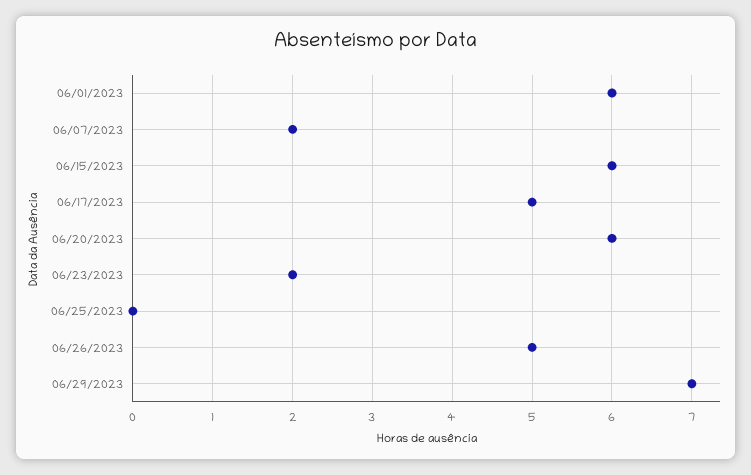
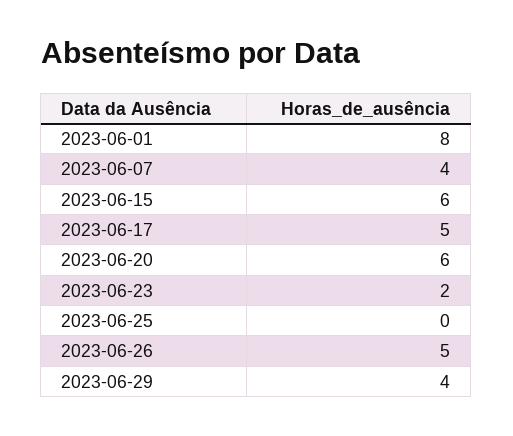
  {
-   "06/01/2023": 6,
+   "06/01/2023": 8,
-   "06/07/2023": 2,
+   "06/07/2023": 4,
    "06/15/2023": 6,
    "06/17/2023": 5,
    "06/20/2023": 6,
    "06/23/2023": 2,
    "06/25/2023": 0,
    "06/26/2023": 5,
-   "06/29/2023": 7
+   "06/29/2023": 4
  }

